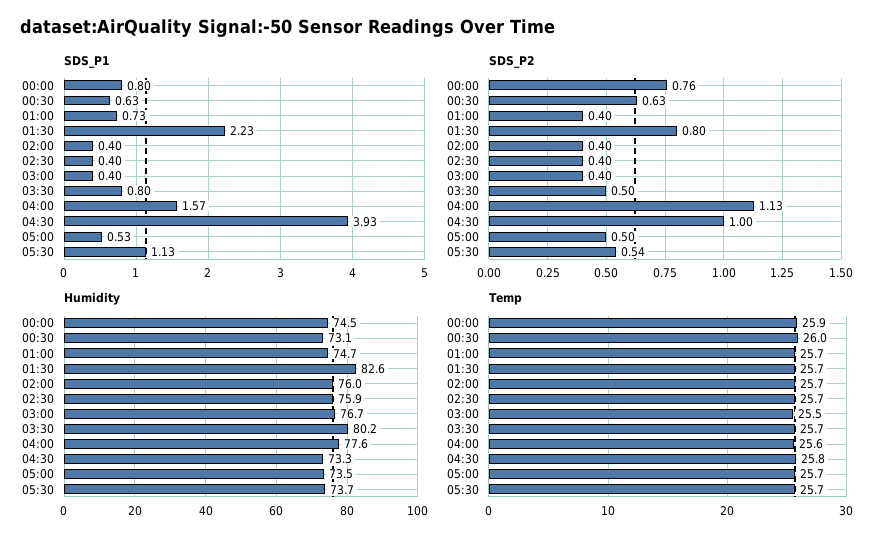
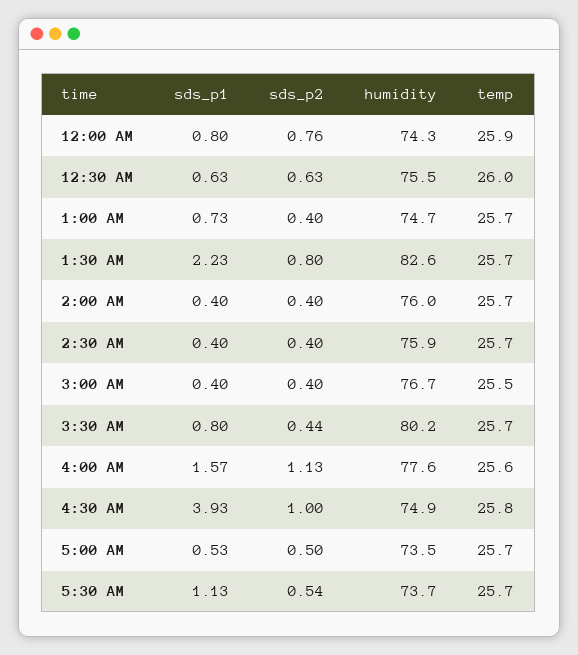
  {
    "SDS_P1": {
      "00:00": 0.8,
      "00:30": 0.63,
      "01:00": 0.73,
      "01:30": 2.23,
      "02:00": 0.4,
      "02:30": 0.4,
      "03:00": 0.4,
      "03:30": 0.8,
      "04:00": 1.57,
      "04:30": 3.93,
      "05:00": 0.53,
      "05:30": 1.13
    },
    "SDS_P2": {
      "00:00": 0.76,
      "00:30": 0.63,
      "01:00": 0.4,
      "01:30": 0.8,
      "02:00": 0.4,
      "02:30": 0.4,
      "03:00": 0.4,
-     "03:30": 0.5,
+     "03:30": 0.44,
      "04:00": 1.13,
      "04:30": 1,
      "05:00": 0.5,
      "05:30": 0.54
    },
    "Humidity": {
-     "00:00": 74.5,
+     "00:00": 74.3,
-     "00:30": 73.1,
+     "00:30": 75.5,
      "01:00": 74.7,
      "01:30": 82.6,
      "02:00": 76,
      "02:30": 75.9,
      "03:00": 76.7,
      "03:30": 80.2,
      "04:00": 77.6,
-     "04:30": 73.3,
+     "04:30": 74.9,
      "05:00": 73.5,
      "05:30": 73.7
    },
    "Temp": {
      "00:00": 25.9,
      "00:30": 26,
      "01:00": 25.7,
      "01:30": 25.7,
      "02:00": 25.7,
      "02:30": 25.7,
      "03:00": 25.5,
      "03:30": 25.7,
      "04:00": 25.6,
      "04:30": 25.8,
      "05:00": 25.7,
      "05:30": 25.7
    }
  }

